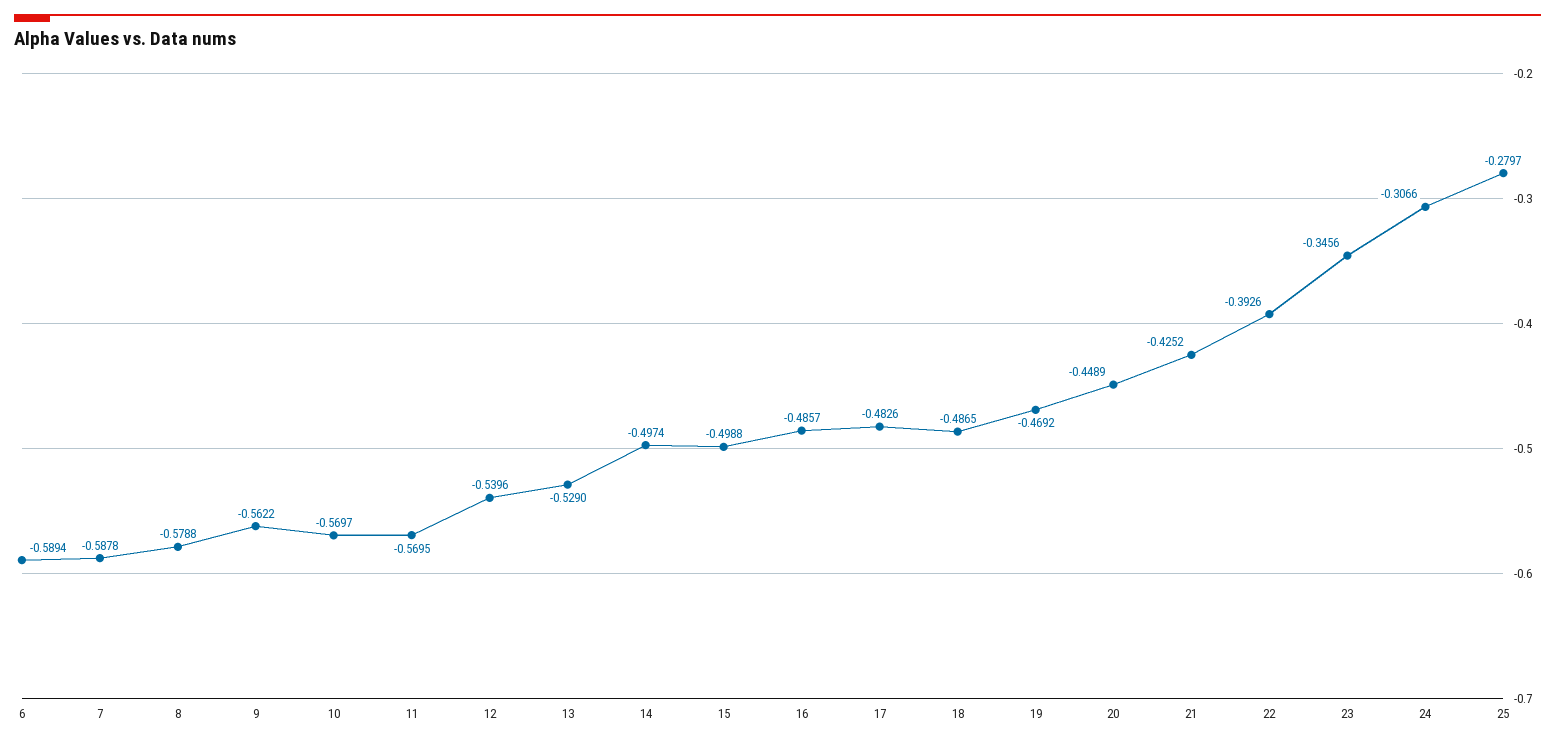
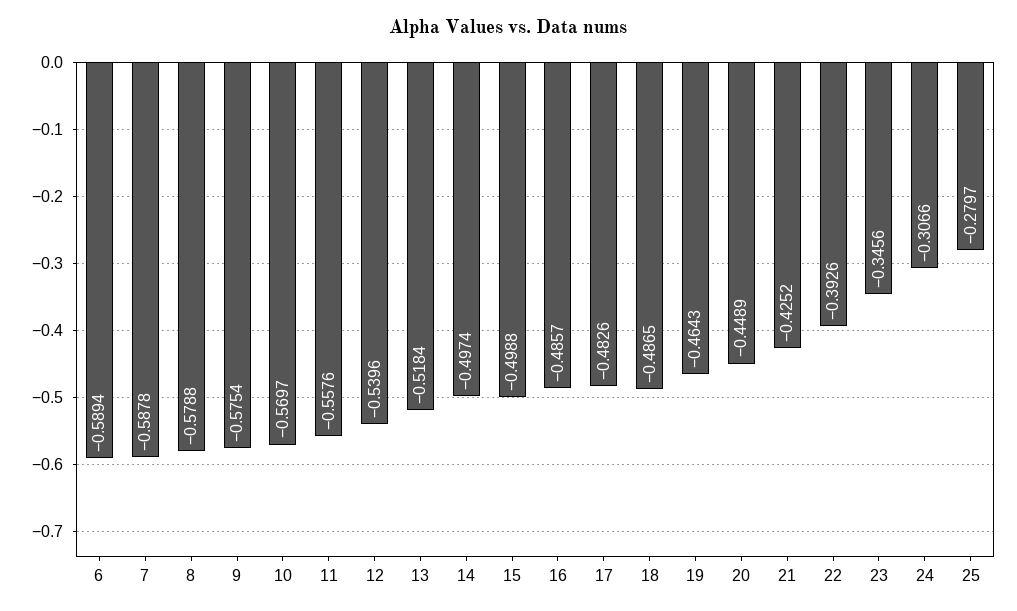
  {
    "6": -0.5894,
    "7": -0.5878,
    "8": -0.5788,
-   "9": -0.5622,
+   "9": -0.5754,
    "10": -0.5697,
-   "11": -0.5695,
+   "11": -0.5576,
    "12": -0.5396,
-   "13": -0.529,
+   "13": -0.5184,
    "14": -0.4974,
    "15": -0.4988,
    "16": -0.4857,
    "17": -0.4826,
    "18": -0.4865,
-   "19": -0.4692,
+   "19": -0.4643,
    "20": -0.4489,
    "21": -0.4252,
    "22": -0.3926,
    "23": -0.3456,
    "24": -0.3066,
    "25": -0.2797
  }

